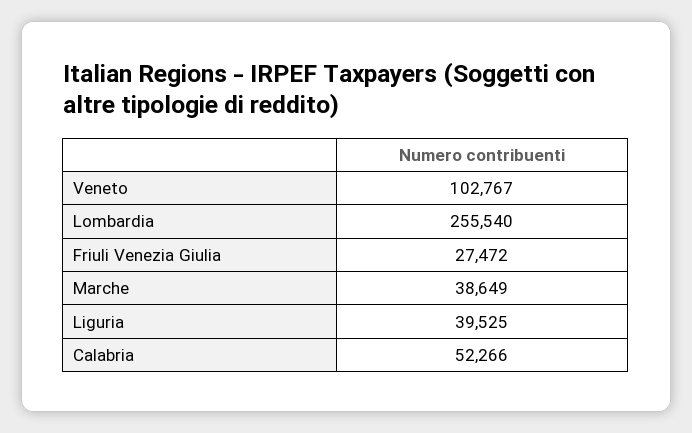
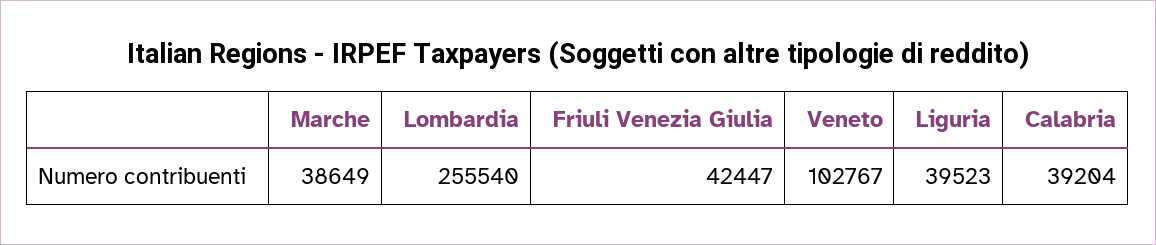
  {
    "Veneto": 102767,
    "Lombardia": 255540,
-   "Friuli Venezia Giulia": 27472,
+   "Friuli Venezia Giulia": 42447,
    "Marche": 38649,
-   "Liguria": 39525,
+   "Liguria": 39523,
-   "Calabria": 52266
+   "Calabria": 39204
  }

